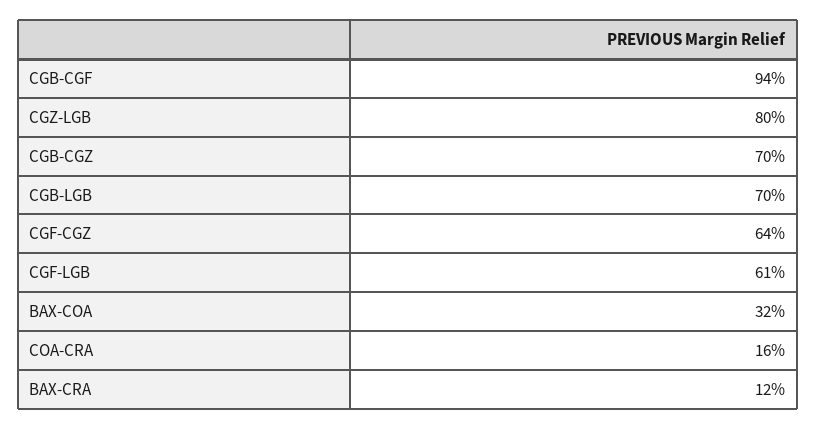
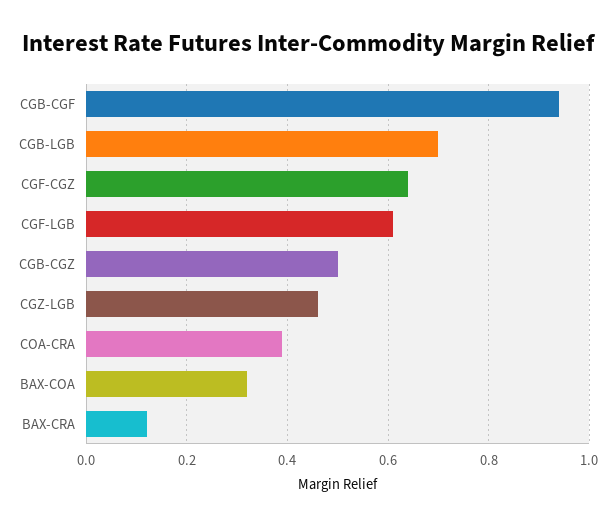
  {
    "CGB-CGF": 0.94,
-   "CGZ-LGB": 0.8,
+   "CGZ-LGB": 0.45,
-   "CGB-CGZ": 0.7,
+   "CGB-CGZ": 0.5,
    "CGB-LGB": 0.7,
    "CGF-CGZ": 0.64,
    "CGF-LGB": 0.61,
    "BAX-COA": 0.32,
-   "COA-CRA": 0.16,
+   "COA-CRA": 0.4,
    "BAX-CRA": 0.12
  }

